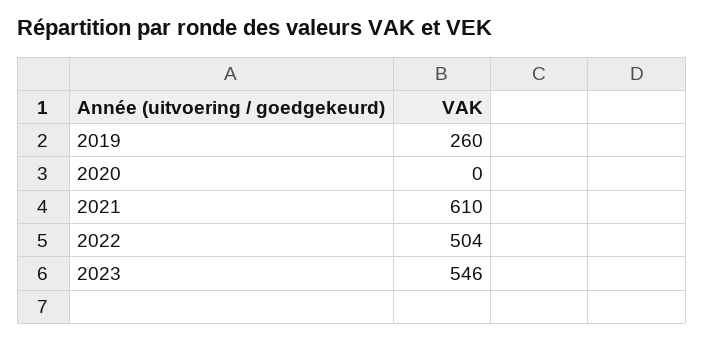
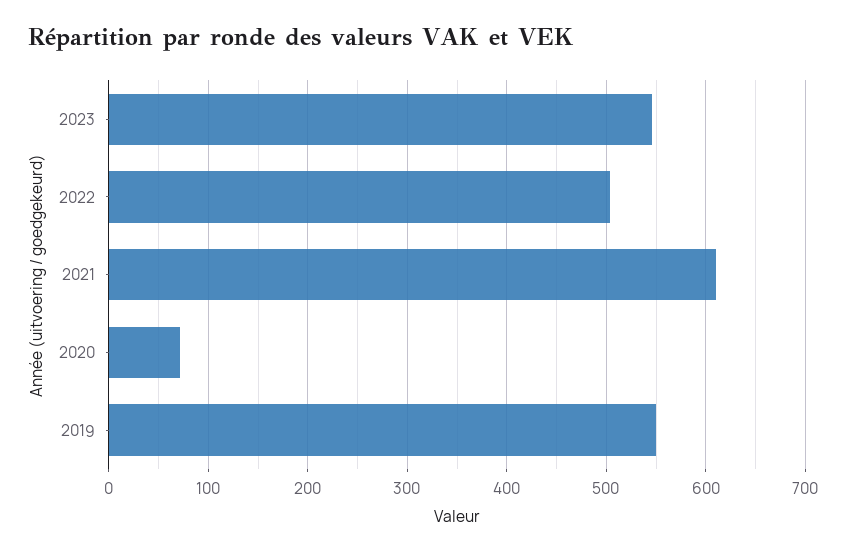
  {
-   "2019": 260,
+   "2019": 550,
-   "2020": 0,
+   "2020": 70,
    "2021": 610,
    "2022": 504,
    "2023": 546
  }

